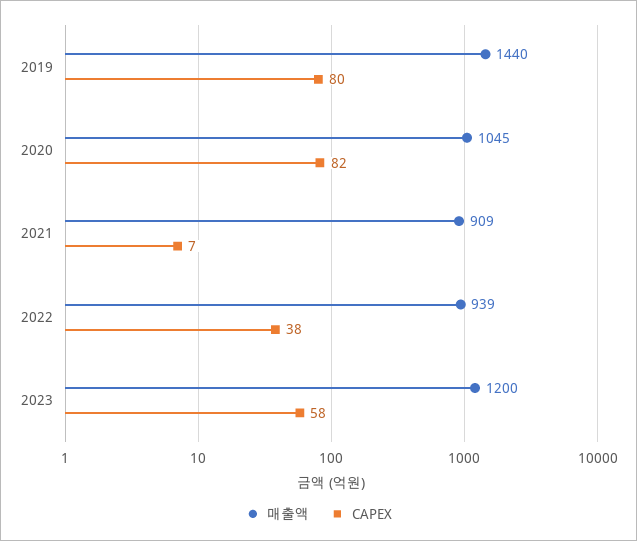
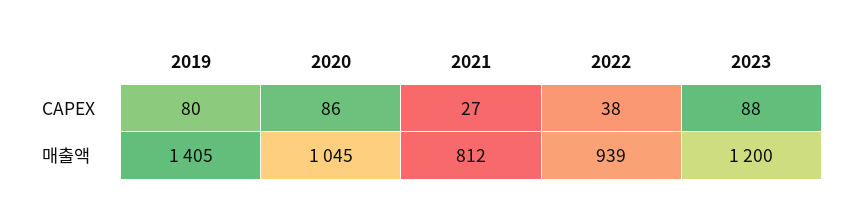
  {
    "매출액": {
-     "2019": 1440,
+     "2019": 1405,
      "2020": 1045,
-     "2021": 909,
+     "2021": 812,
      "2022": 939,
      "2023": 1200
    },
    "CAPEX": {
      "2019": 80,
-     "2020": 82,
+     "2020": 86,
-     "2021": 7,
+     "2021": 27,
      "2022": 38,
-     "2023": 58
+     "2023": 88
    }
  }

